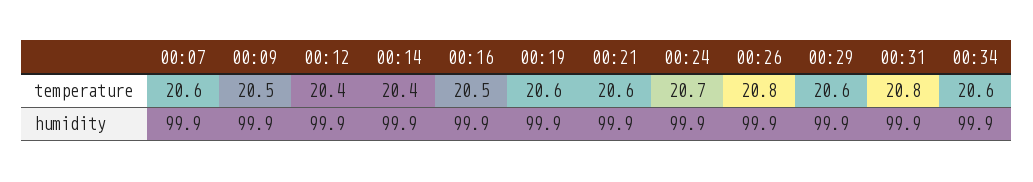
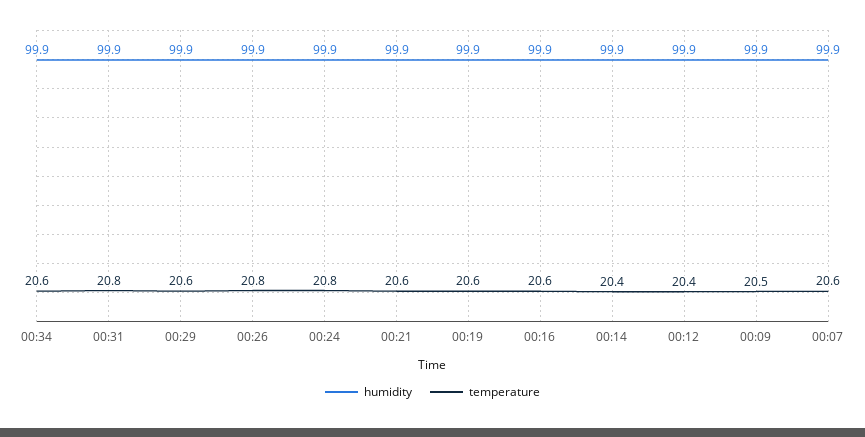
  {
    "temperature": {
      "00:07": 20.6,
      "00:09": 20.5,
      "00:12": 20.4,
      "00:14": 20.4,
-     "00:16": 20.5,
+     "00:16": 20.6,
      "00:19": 20.6,
      "00:21": 20.6,
-     "00:24": 20.7,
+     "00:24": 20.8,
      "00:26": 20.8,
      "00:29": 20.6,
      "00:31": 20.8,
      "00:34": 20.6
    },
    "humidity": {
      "00:07": 99.9,
      "00:09": 99.9,
      "00:12": 99.9,
      "00:14": 99.9,
      "00:16": 99.9,
      "00:19": 99.9,
      "00:21": 99.9,
      "00:24": 99.9,
      "00:26": 99.9,
      "00:29": 99.9,
      "00:31": 99.9,
      "00:34": 99.9
    }
  }

